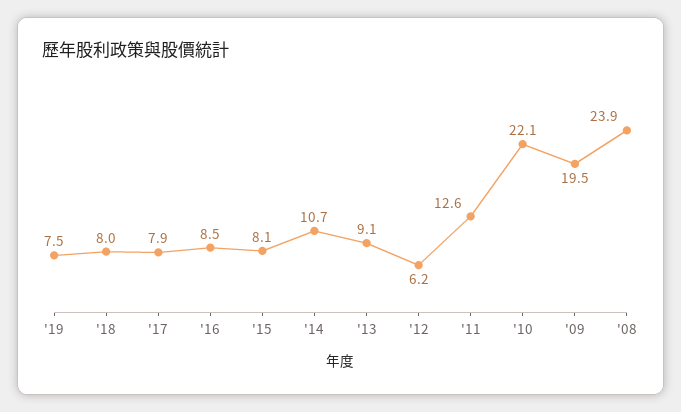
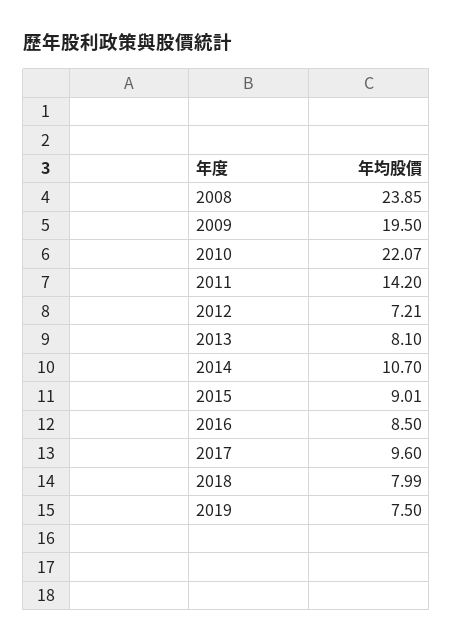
  {
    "'19": 7.5,
    "'18": 7.99,
-   "'17": 7.9,
+   "'17": 9.6,
    "'16": 8.5,
-   "'15": 8.1,
+   "'15": 9.01,
    "'14": 10.7,
-   "'13": 9.1,
+   "'13": 8.1,
-   "'12": 6.2,
+   "'12": 7.21,
-   "'11": 12.6,
+   "'11": 14.2,
    "'10": 22.07,
    "'09": 19.5,
    "'08": 23.85
  }

